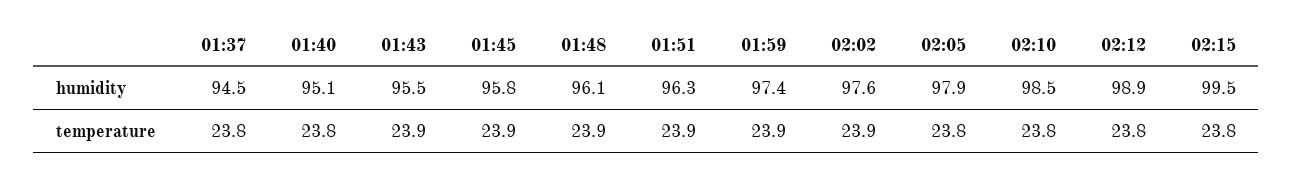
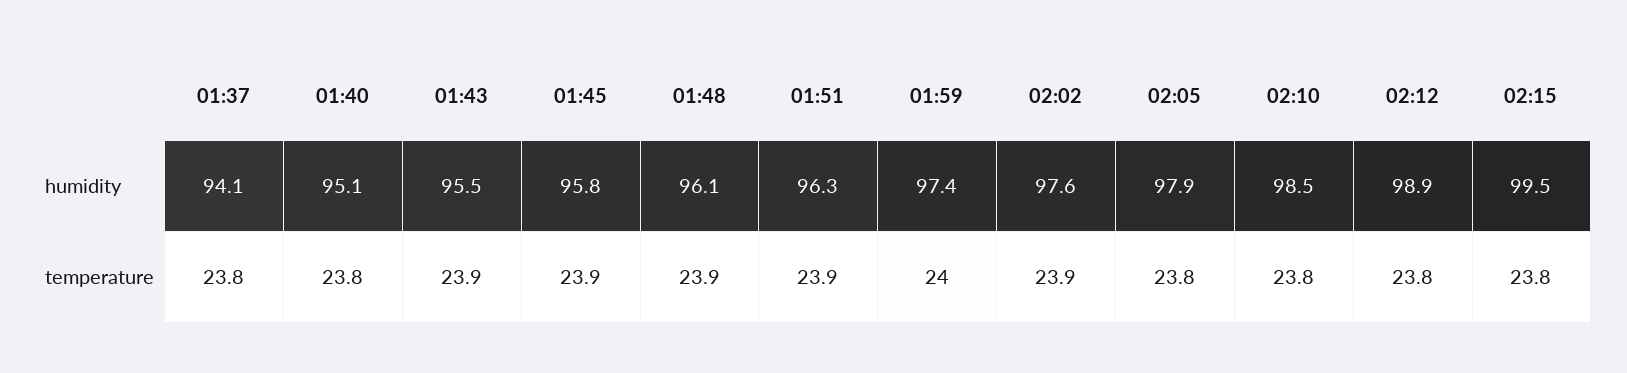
  {
    "01:37": {
-     "humidity": 94.5,
+     "humidity": 94.1,
      "temperature": 23.8
    },
    "01:40": {
      "humidity": 95.1,
      "temperature": 23.8
    },
    "01:43": {
      "humidity": 95.5,
      "temperature": 23.9
    },
    "01:45": {
      "humidity": 95.8,
      "temperature": 23.9
    },
    "01:48": {
      "humidity": 96.1,
      "temperature": 23.9
    },
    "01:51": {
      "humidity": 96.3,
      "temperature": 23.9
    },
    "01:59": {
      "humidity": 97.4,
-     "temperature": 23.9
+     "temperature": 24
    },
    "02:02": {
      "humidity": 97.6,
      "temperature": 23.9
    },
    "02:05": {
      "humidity": 97.9,
      "temperature": 23.8
    },
    "02:10": {
      "humidity": 98.5,
      "temperature": 23.8
    },
    "02:12": {
      "humidity": 98.9,
      "temperature": 23.8
    },
    "02:15": {
      "humidity": 99.5,
      "temperature": 23.8
    }
  }

